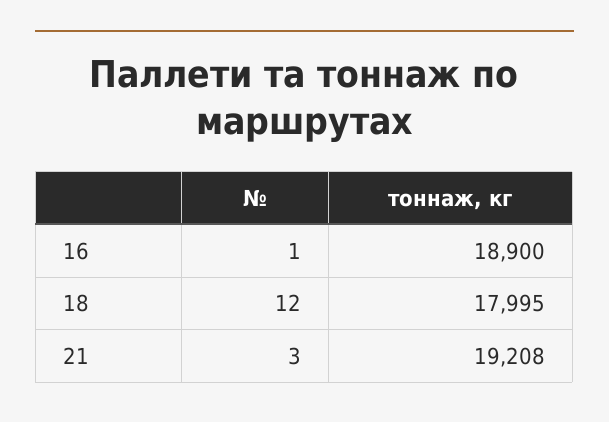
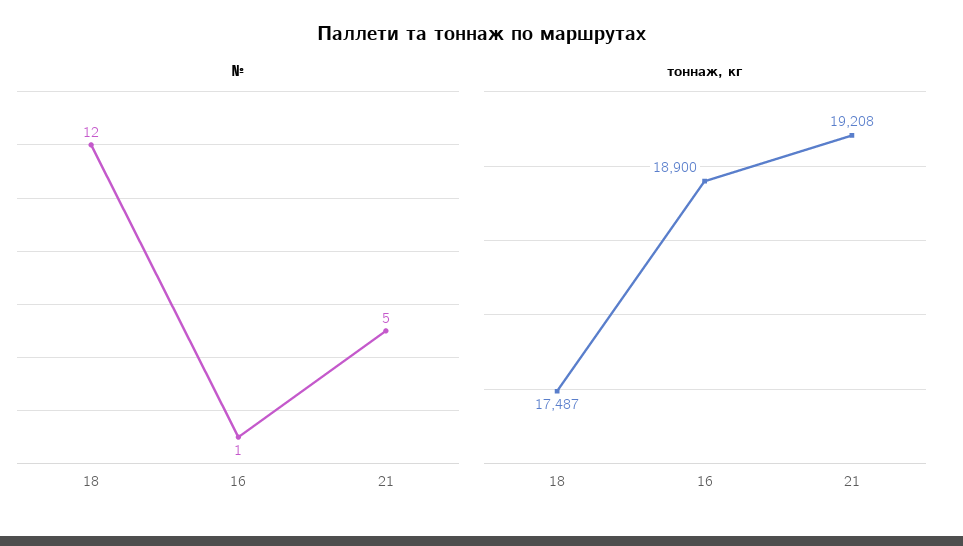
  {
    "№": {
      "16": 1,
      "18": 12,
-     "21": 3
+     "21": 5
    },
    "тоннаж, кг": {
      "16": 18900,
-     "18": 17995,
+     "18": 17487,
      "21": 19208
    }
  }

